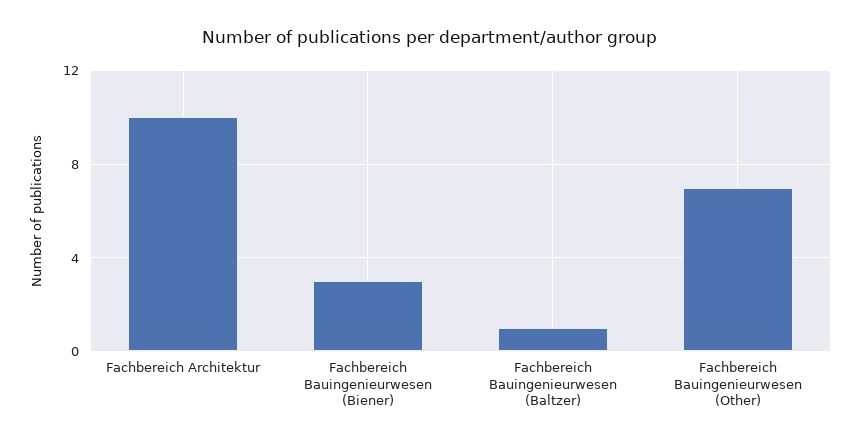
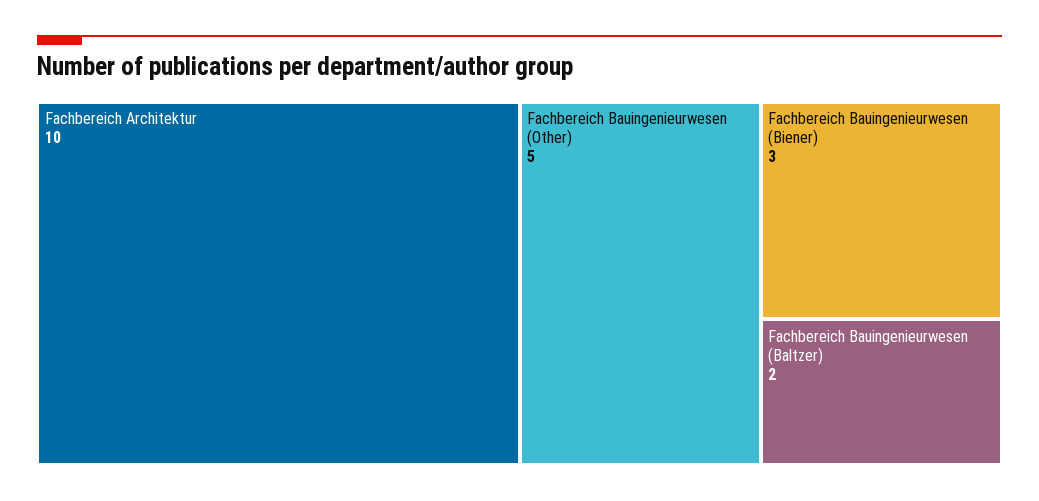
  {
    "Fachbereich Architektur": 10,
    "Fachbereich Bauingenieurwesen (Biener)": 3,
-   "Fachbereich Bauingenieurwesen (Baltzer)": 1,
+   "Fachbereich Bauingenieurwesen (Baltzer)": 2,
-   "Fachbereich Bauingenieurwesen (Other)": 7
+   "Fachbereich Bauingenieurwesen (Other)": 5
  }

